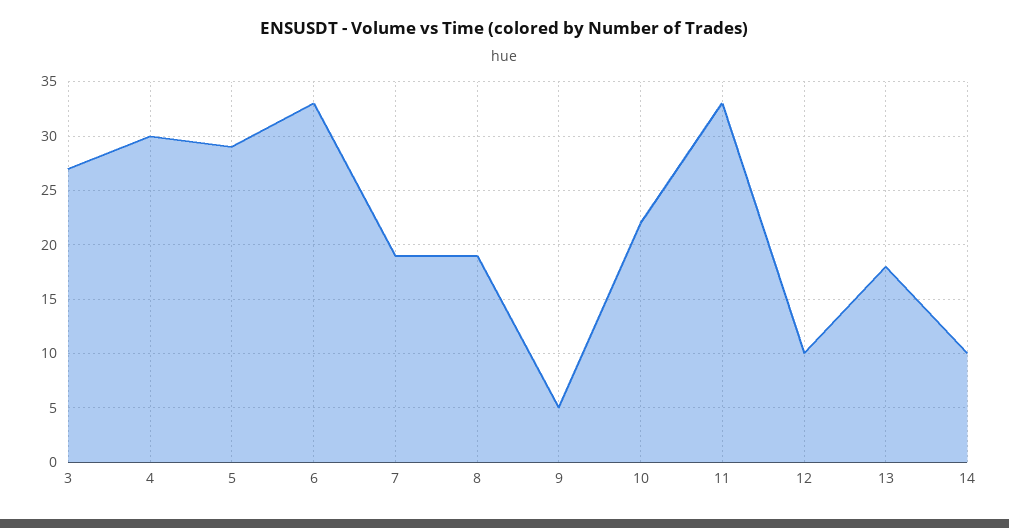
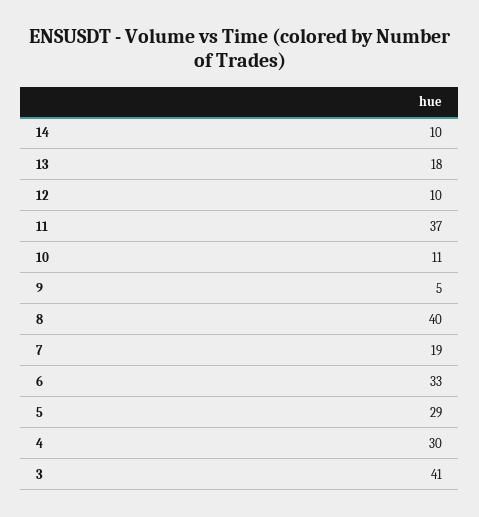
  {
-   "3": 27,
+   "3": 41,
    "4": 30,
    "5": 29,
    "6": 33,
    "7": 19,
-   "8": 19,
+   "8": 40,
    "9": 5,
-   "10": 22,
+   "10": 11,
-   "11": 33,
+   "11": 37,
    "12": 10,
    "13": 18,
    "14": 10
  }

